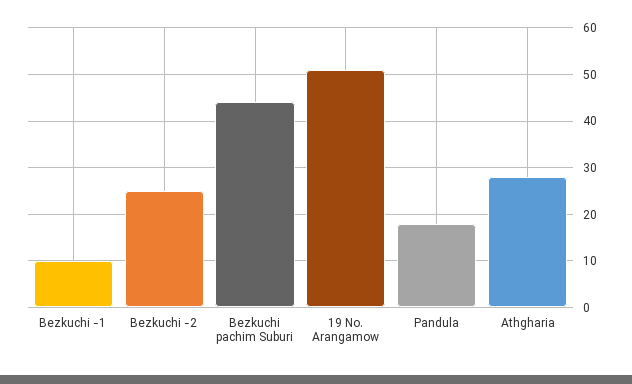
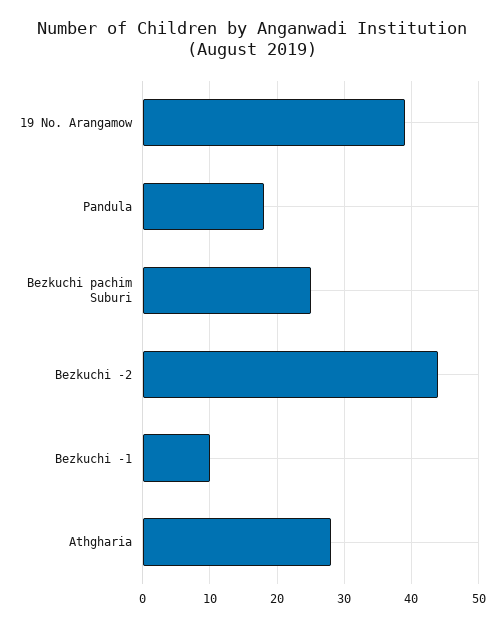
  {
    "Bezkuchi -1": 10,
-   "Bezkuchi -2": 25,
+   "Bezkuchi -2": 44,
-   "Bezkuchi pachim Suburi": 45,
+   "Bezkuchi pachim Suburi": 25,
-   "19 No. Arangamow": 50,
+   "19 No. Arangamow": 39,
    "Pandula": 18,
    "Athgharia": 28
  }

